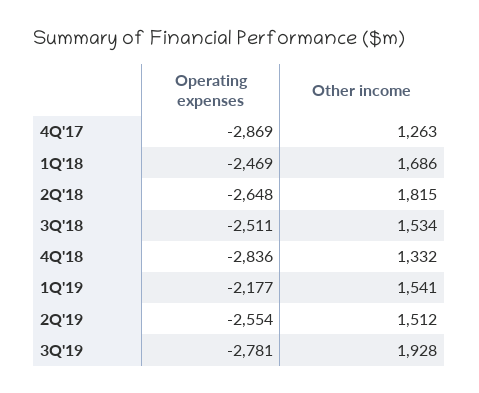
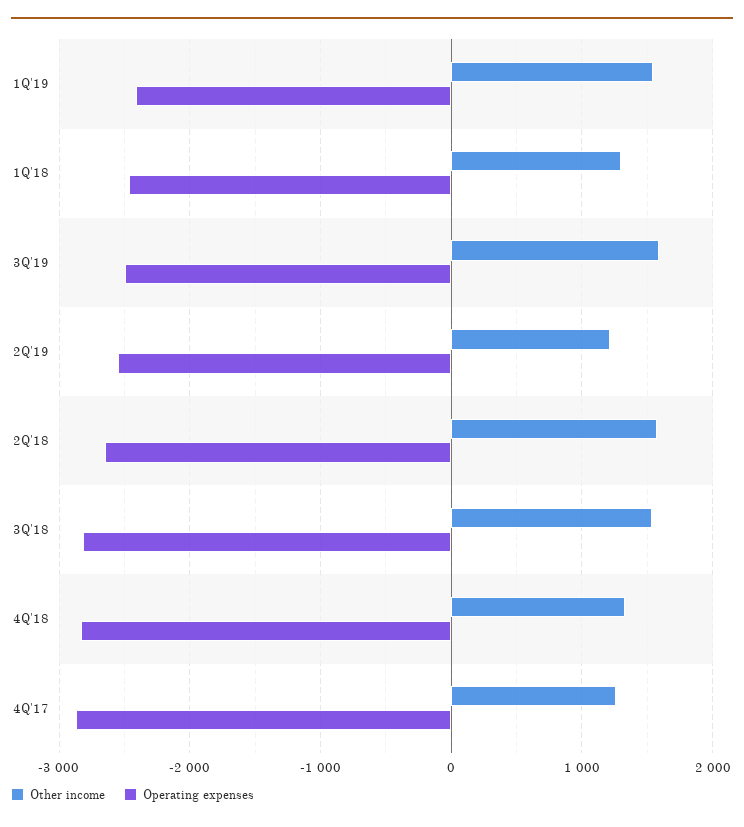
  {
    "Operating expenses": {
      "4Q'17": -2869,
      "1Q'18": -2469,
      "2Q'18": -2648,
-     "3Q'18": -2511,
+     "3Q'18": -2800,
      "4Q'18": -2836,
-     "1Q'19": -2177,
+     "1Q'19": -2400,
      "2Q'19": -2554,
-     "3Q'19": -2781
+     "3Q'19": -2500
    },
    "Other income": {
      "4Q'17": 1263,
-     "1Q'18": 1686,
+     "1Q'18": 1300,
-     "2Q'18": 1815,
+     "2Q'18": 1600,
      "3Q'18": 1534,
      "4Q'18": 1332,
      "1Q'19": 1541,
-     "2Q'19": 1512,
+     "2Q'19": 1200,
-     "3Q'19": 1928
+     "3Q'19": 1600
    }
  }

